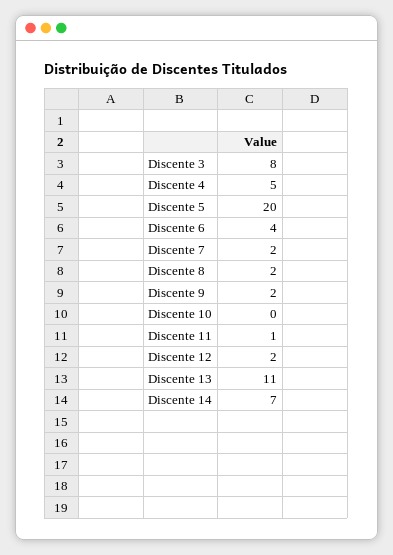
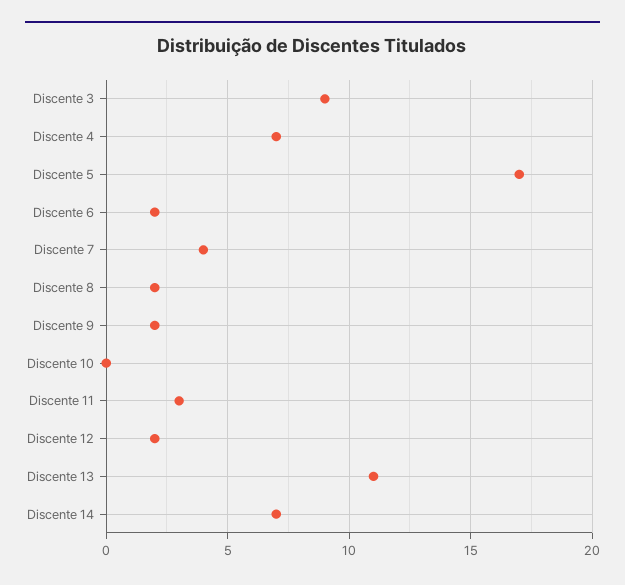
  {
-   "Discente 3": 8,
+   "Discente 3": 9,
-   "Discente 4": 5,
+   "Discente 4": 7,
-   "Discente 5": 20,
+   "Discente 5": 17,
-   "Discente 6": 4,
+   "Discente 6": 2,
-   "Discente 7": 2,
+   "Discente 7": 4,
    "Discente 8": 2,
    "Discente 9": 2,
    "Discente 10": 0,
-   "Discente 11": 1,
+   "Discente 11": 3,
    "Discente 12": 2,
    "Discente 13": 11,
    "Discente 14": 7
  }

